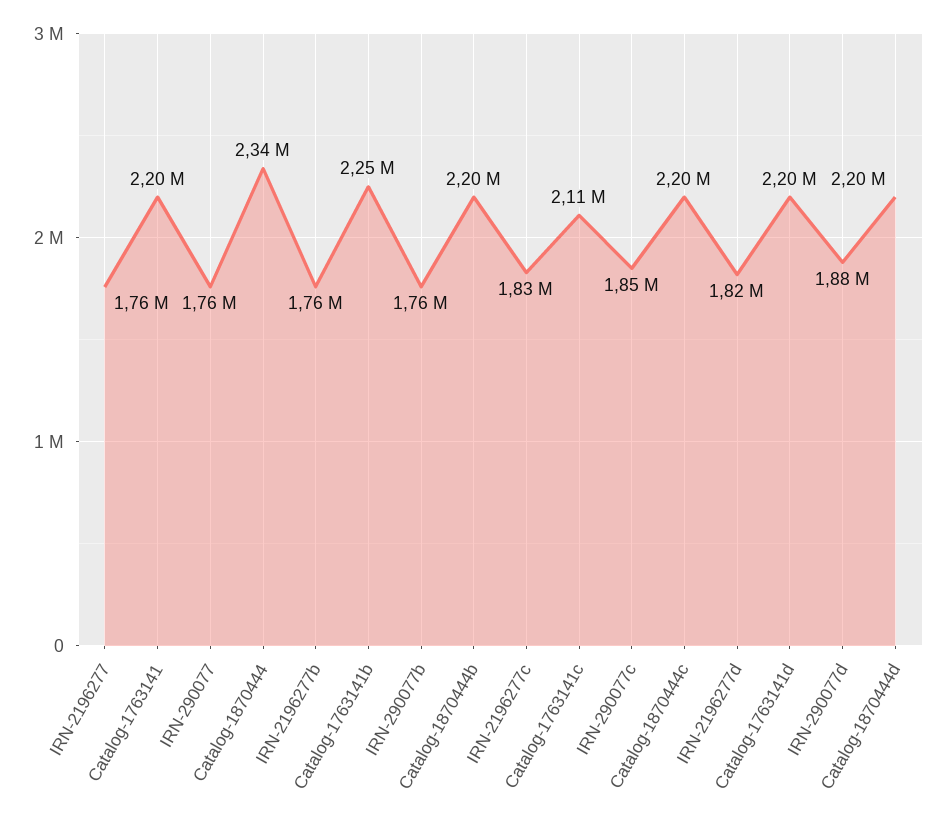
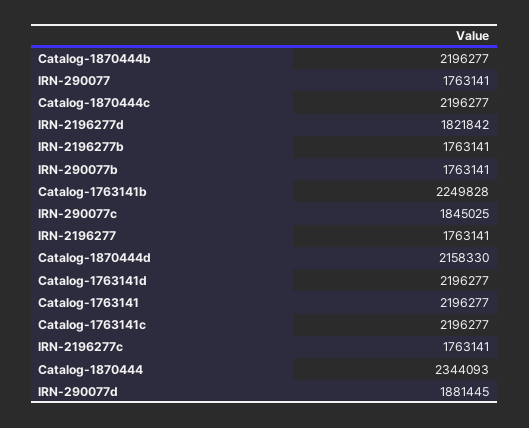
  {
    "IRN-2196277": 1763141,
    "Catalog-1763141": 2196277,
    "IRN-290077": 1763141,
    "Catalog-1870444": 2344093,
    "IRN-2196277b": 1763141,
    "Catalog-1763141b": 2249828,
    "IRN-290077b": 1763141,
    "Catalog-1870444b": 2196277,
-   "IRN-2196277c": 1830000,
+   "IRN-2196277c": 1763141,
-   "Catalog-1763141c": 2110000,
+   "Catalog-1763141c": 2196277,
    "IRN-290077c": 1845025,
    "Catalog-1870444c": 2196277,
    "IRN-2196277d": 1821842,
    "Catalog-1763141d": 2196277,
    "IRN-290077d": 1881445,
-   "Catalog-1870444d": 2200000
+   "Catalog-1870444d": 2158330
  }

